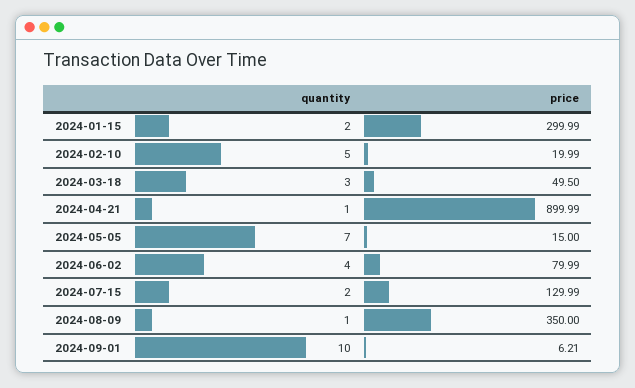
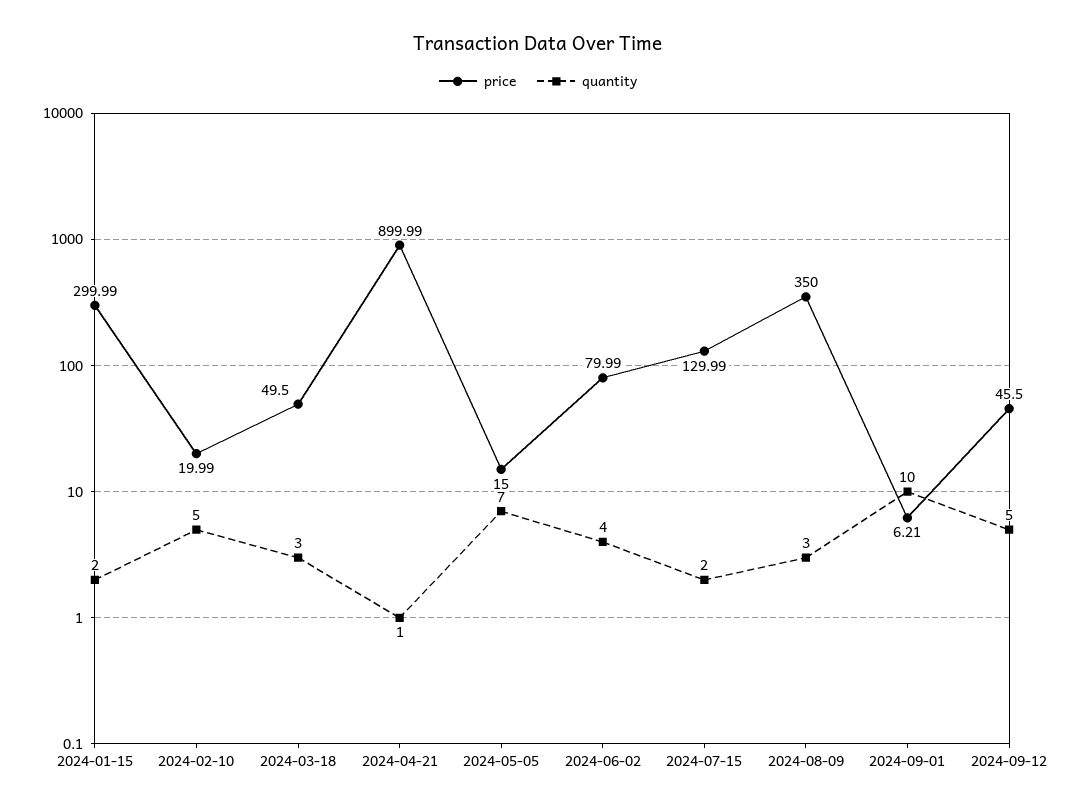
  {
    "quantity": {
      "2024-01-15": 2,
      "2024-02-10": 5,
      "2024-03-18": 3,
      "2024-04-21": 1,
      "2024-05-05": 7,
      "2024-06-02": 4,
      "2024-07-15": 2,
-     "2024-08-09": 1,
+     "2024-08-09": 3,
-     "2024-09-01": 10
+     "2024-09-01": 10,
+     "2024-09-12": 5
    },
    "price": {
      "2024-01-15": 299.99,
      "2024-02-10": 19.99,
      "2024-03-18": 49.5,
      "2024-04-21": 899.99,
      "2024-05-05": 15,
      "2024-06-02": 79.99,
      "2024-07-15": 129.99,
      "2024-08-09": 350,
-     "2024-09-01": 6.21
+     "2024-09-01": 6.21,
+     "2024-09-12": 45.5
    }
  }

